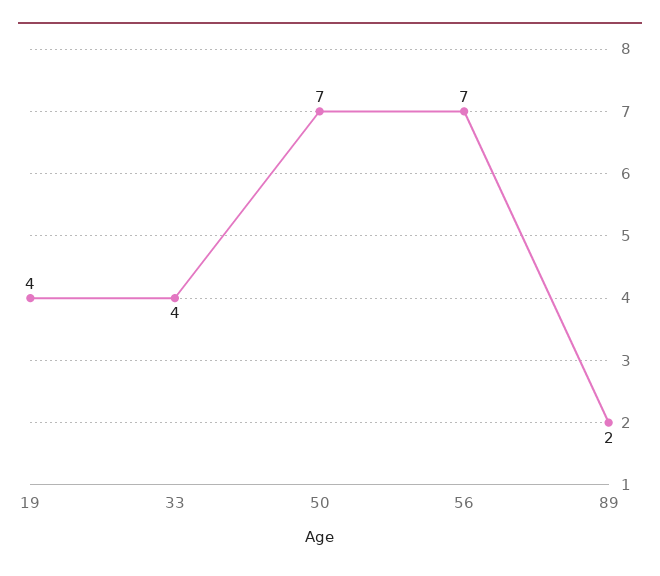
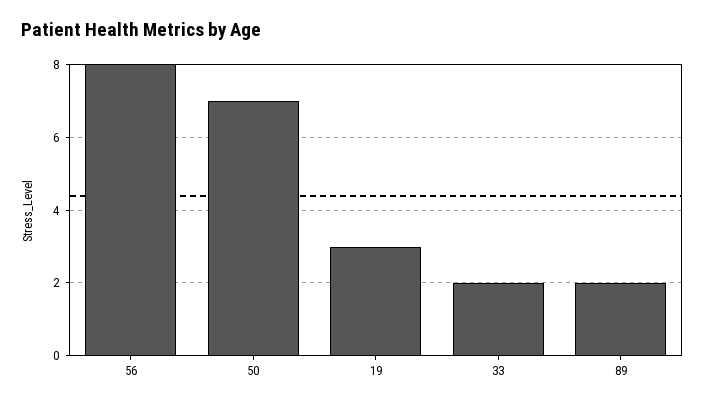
  {
-   "19": 4,
+   "19": 3,
-   "33": 4,
+   "33": 2,
    "50": 7,
-   "56": 7,
+   "56": 8,
    "89": 2
  }

